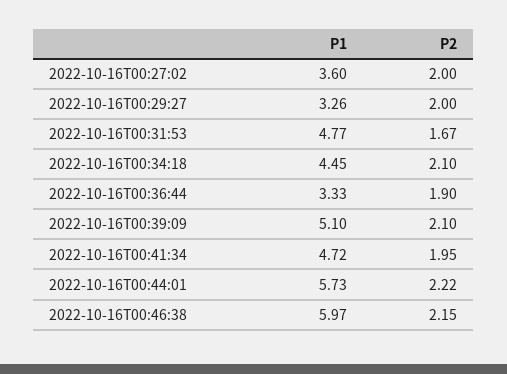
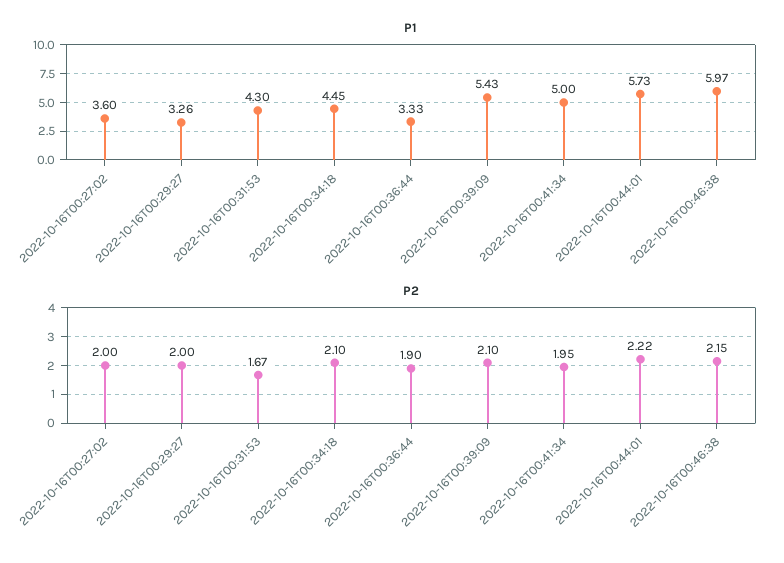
  {
    "P1": {
      "2022-10-16T00:27:02": 3.6,
      "2022-10-16T00:29:27": 3.26,
-     "2022-10-16T00:31:53": 4.77,
+     "2022-10-16T00:31:53": 4.3,
      "2022-10-16T00:34:18": 4.45,
      "2022-10-16T00:36:44": 3.33,
-     "2022-10-16T00:39:09": 5.1,
+     "2022-10-16T00:39:09": 5.43,
-     "2022-10-16T00:41:34": 4.72,
+     "2022-10-16T00:41:34": 5,
      "2022-10-16T00:44:01": 5.73,
      "2022-10-16T00:46:38": 5.97
    },
    "P2": {
      "2022-10-16T00:27:02": 2,
      "2022-10-16T00:29:27": 2,
      "2022-10-16T00:31:53": 1.67,
      "2022-10-16T00:34:18": 2.1,
      "2022-10-16T00:36:44": 1.9,
      "2022-10-16T00:39:09": 2.1,
      "2022-10-16T00:41:34": 1.95,
      "2022-10-16T00:44:01": 2.22,
      "2022-10-16T00:46:38": 2.15
    }
  }

